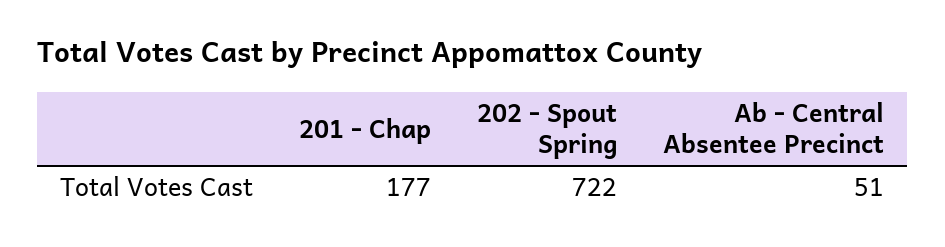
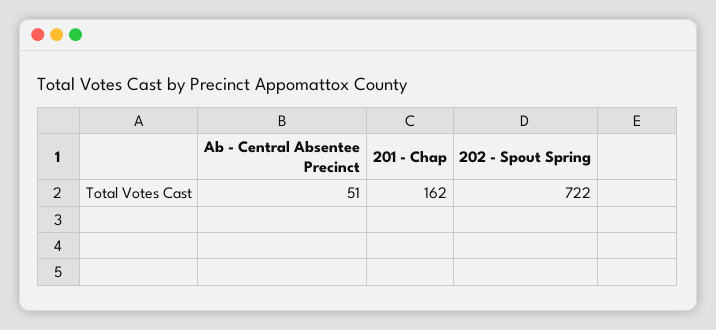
  {
-   "201 - Chap": 177,
+   "201 - Chap": 162,
    "202 - Spout Spring": 722,
    "Ab - Central Absentee Precinct": 51
  }

